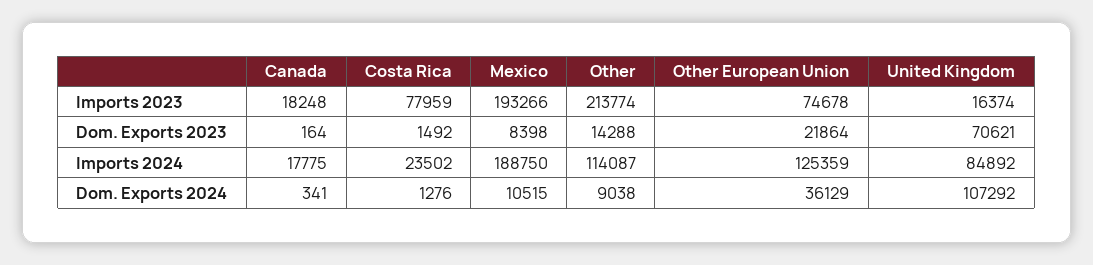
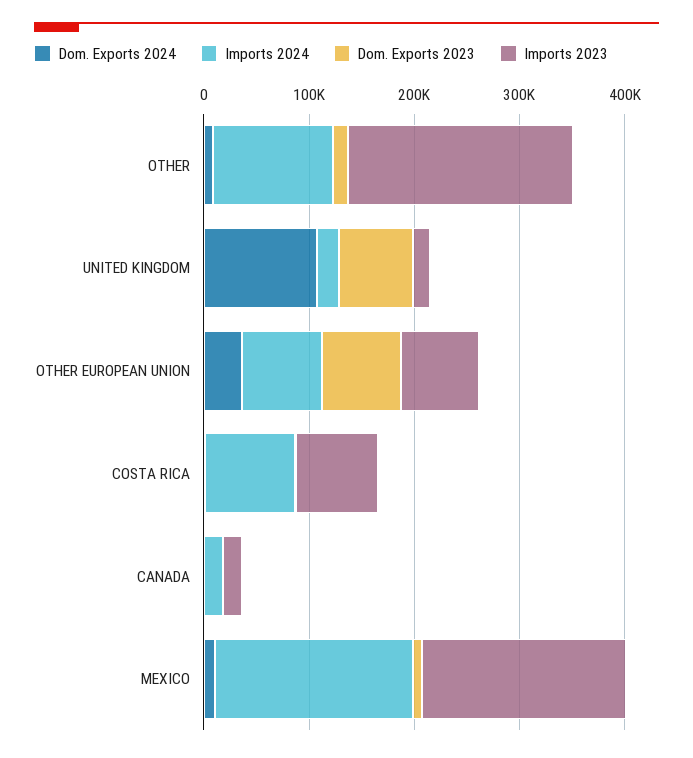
  {
    "Imports 2023": {
      "Canada": 18248,
      "Costa Rica": 77959,
      "Mexico": 193266,
      "Other": 213774,
      "Other European Union": 74678,
      "United Kingdom": 16374
    },
    "Dom. Exports 2023": {
      "Canada": 164,
      "Costa Rica": 1492,
      "Mexico": 8398,
      "Other": 14288,
-     "Other European Union": 21864,
+     "Other European Union": 80000,
      "United Kingdom": 70621
    },
    "Imports 2024": {
      "Canada": 17775,
-     "Costa Rica": 23502,
+     "Costa Rica": 80000,
      "Mexico": 188750,
      "Other": 114087,
-     "Other European Union": 125359,
+     "Other European Union": 80000,
-     "United Kingdom": 84892
+     "United Kingdom": 20000
    },
    "Dom. Exports 2024": {
      "Canada": 341,
      "Costa Rica": 1276,
      "Mexico": 10515,
      "Other": 9038,
      "Other European Union": 36129,
      "United Kingdom": 107292
    }
  }

